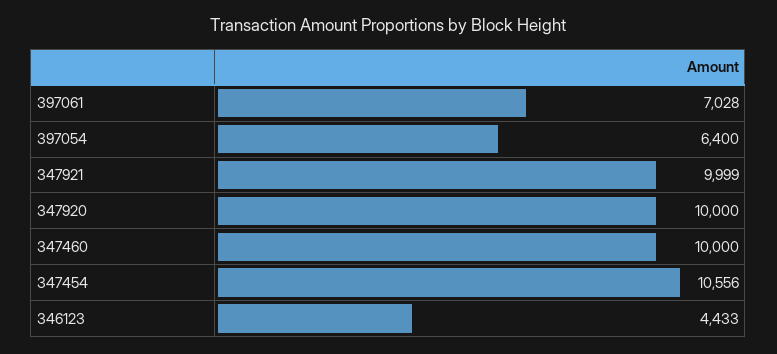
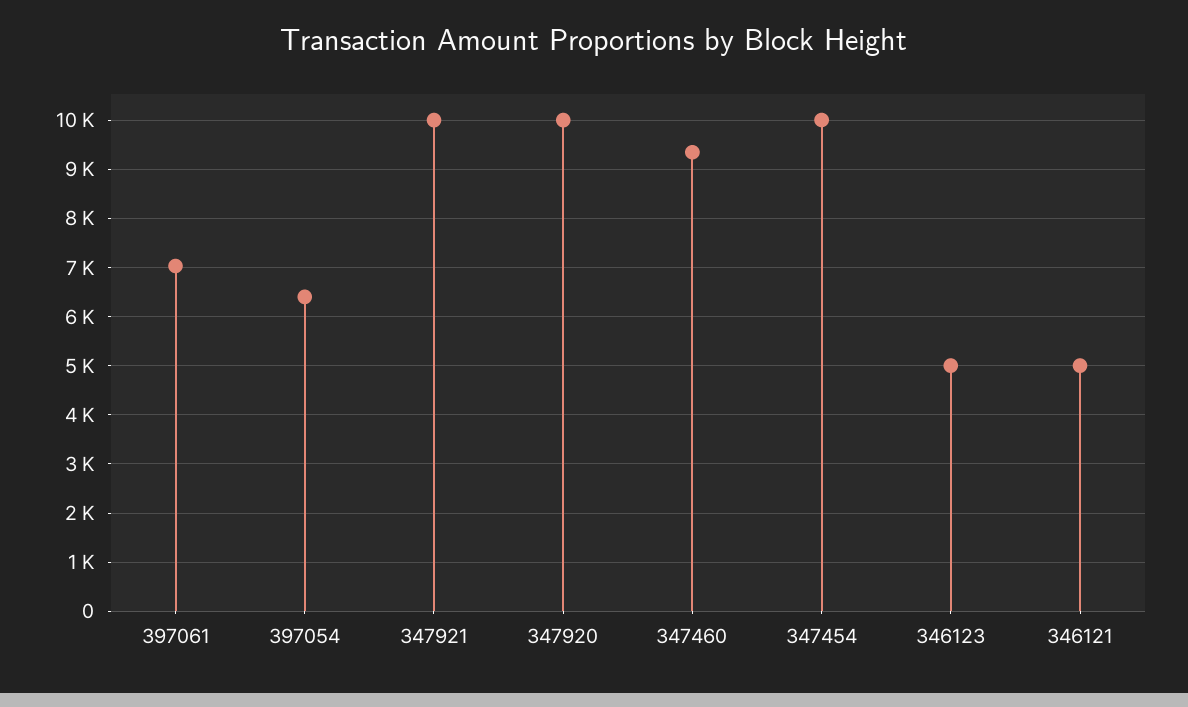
  {
    "397061": 7028,
    "397054": 6400,
    "347921": 9999,
    "347920": 10000,
-   "347460": 10000,
+   "347460": 9400,
-   "347454": 10556,
+   "347454": 10000,
-   "346123": 4433
+   "346123": 5000,
+   "346121": 5000
  }

